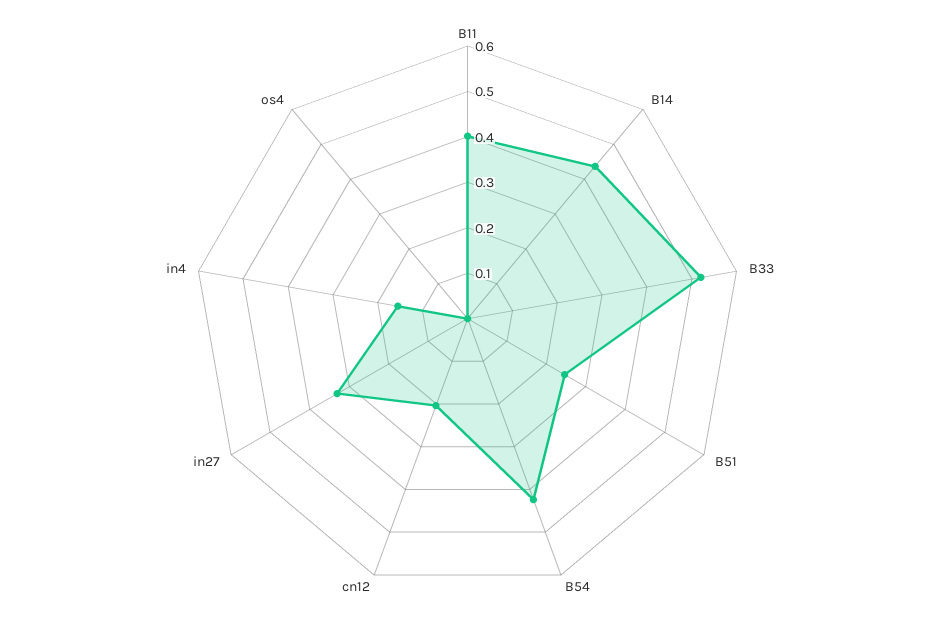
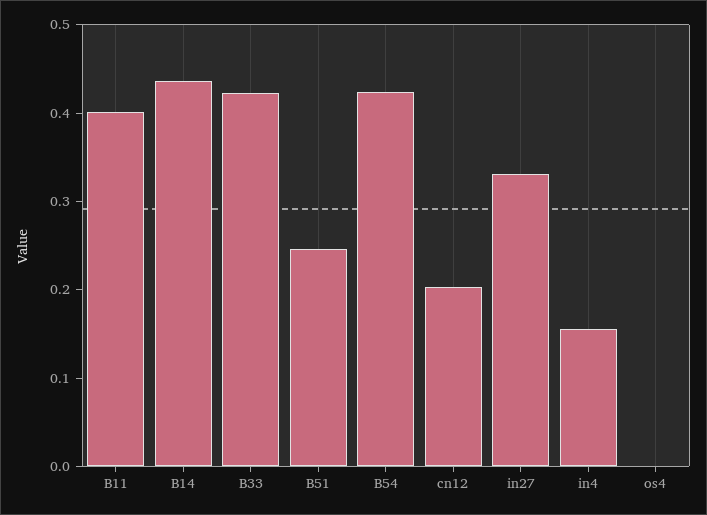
  {
    "B11": 0.4,
    "B14": 0.44,
-   "B33": 0.52,
+   "B33": 0.42,
    "B51": 0.24,
    "B54": 0.42,
    "cn12": 0.2,
    "in27": 0.34,
    "in4": 0.16,
    "os4": 0
  }

